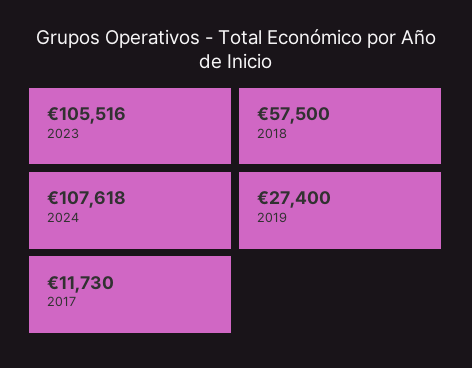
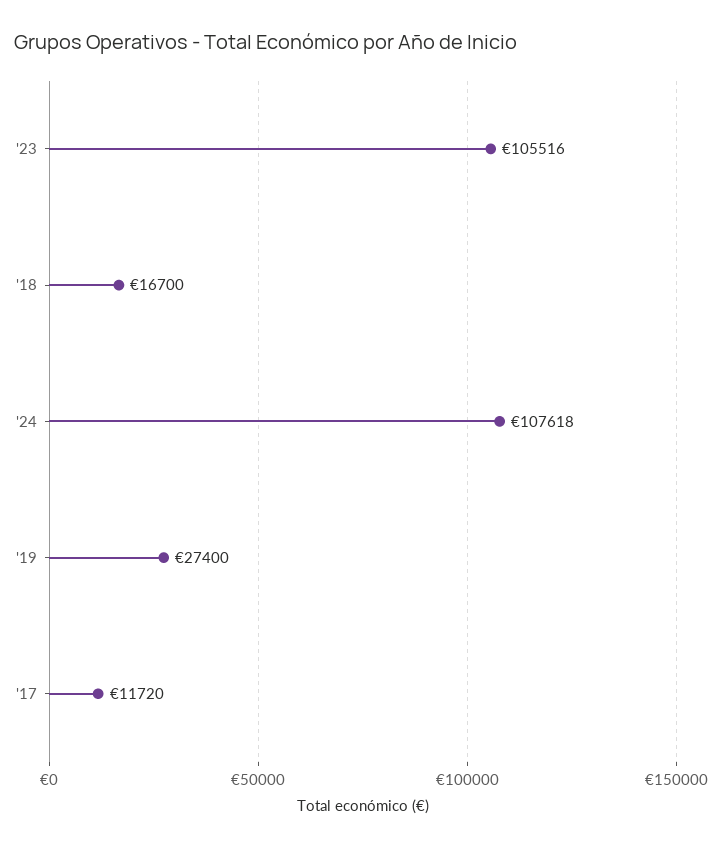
  {
    "2023": 105516,
-   "2018": 57500,
+   "2018": 16700,
    "2024": 107618,
    "2019": 27400,
-   "2017": 11730
+   "2017": 11720
  }

